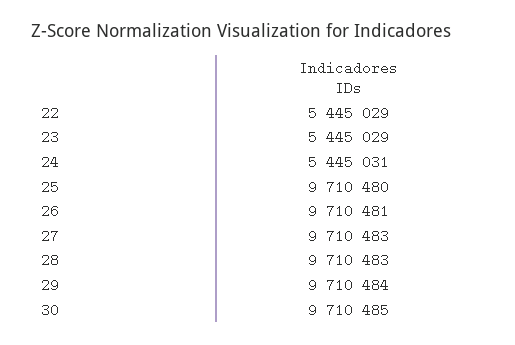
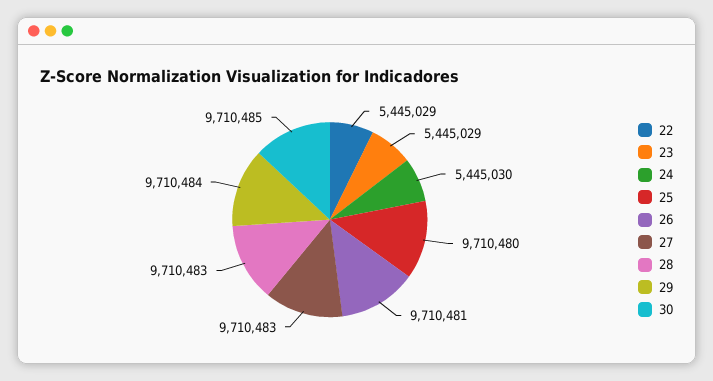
  {
    "22": 5445029,
    "23": 5445029,
-   "24": 5445031,
+   "24": 5445030,
    "25": 9710480,
    "26": 9710481,
    "27": 9710483,
    "28": 9710483,
    "29": 9710484,
    "30": 9710485
  }

